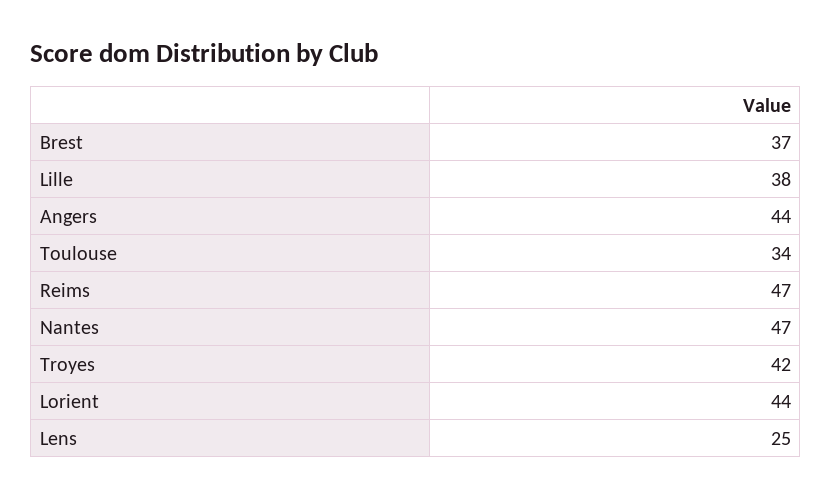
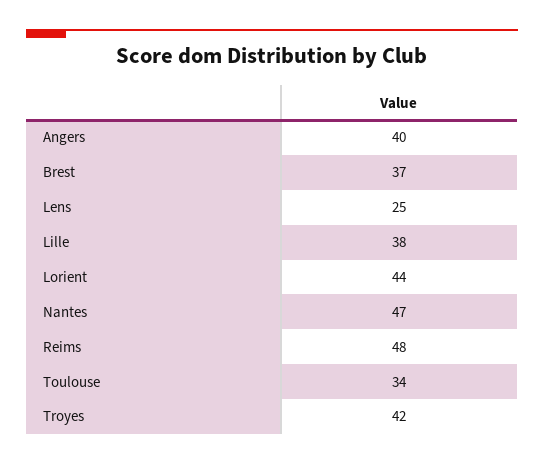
  {
    "Brest": 37,
    "Lille": 38,
-   "Angers": 44,
+   "Angers": 40,
    "Toulouse": 34,
-   "Reims": 47,
+   "Reims": 48,
    "Nantes": 47,
    "Troyes": 42,
    "Lorient": 44,
    "Lens": 25
  }

